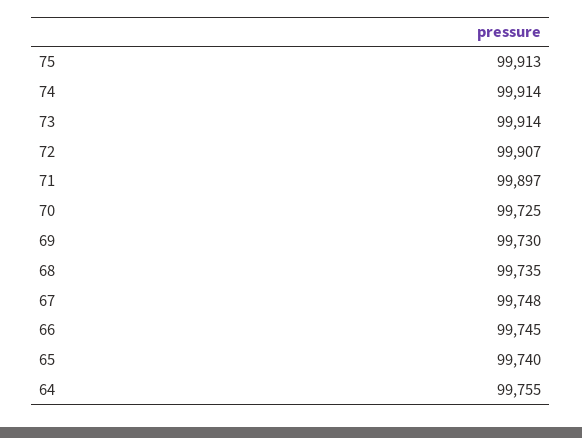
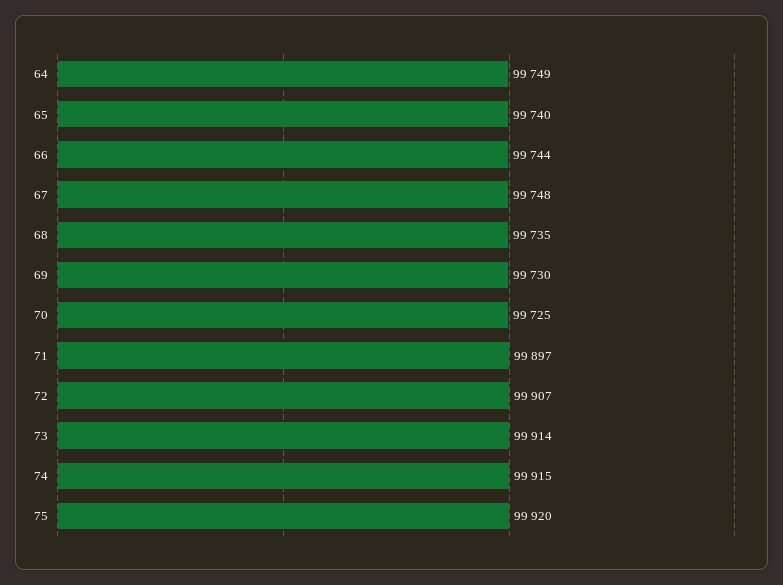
  {
-   "75": 99913,
+   "75": 99920,
-   "74": 99914,
+   "74": 99915,
    "73": 99914,
    "72": 99907,
    "71": 99897,
    "70": 99725,
    "69": 99730,
    "68": 99735,
    "67": 99748,
-   "66": 99745,
+   "66": 99744,
    "65": 99740,
-   "64": 99755
+   "64": 99749
  }

